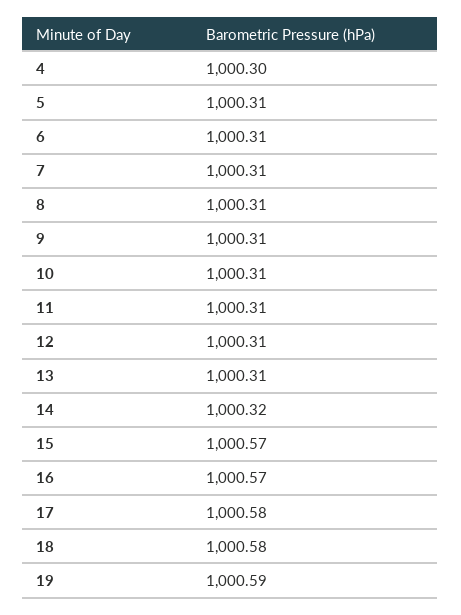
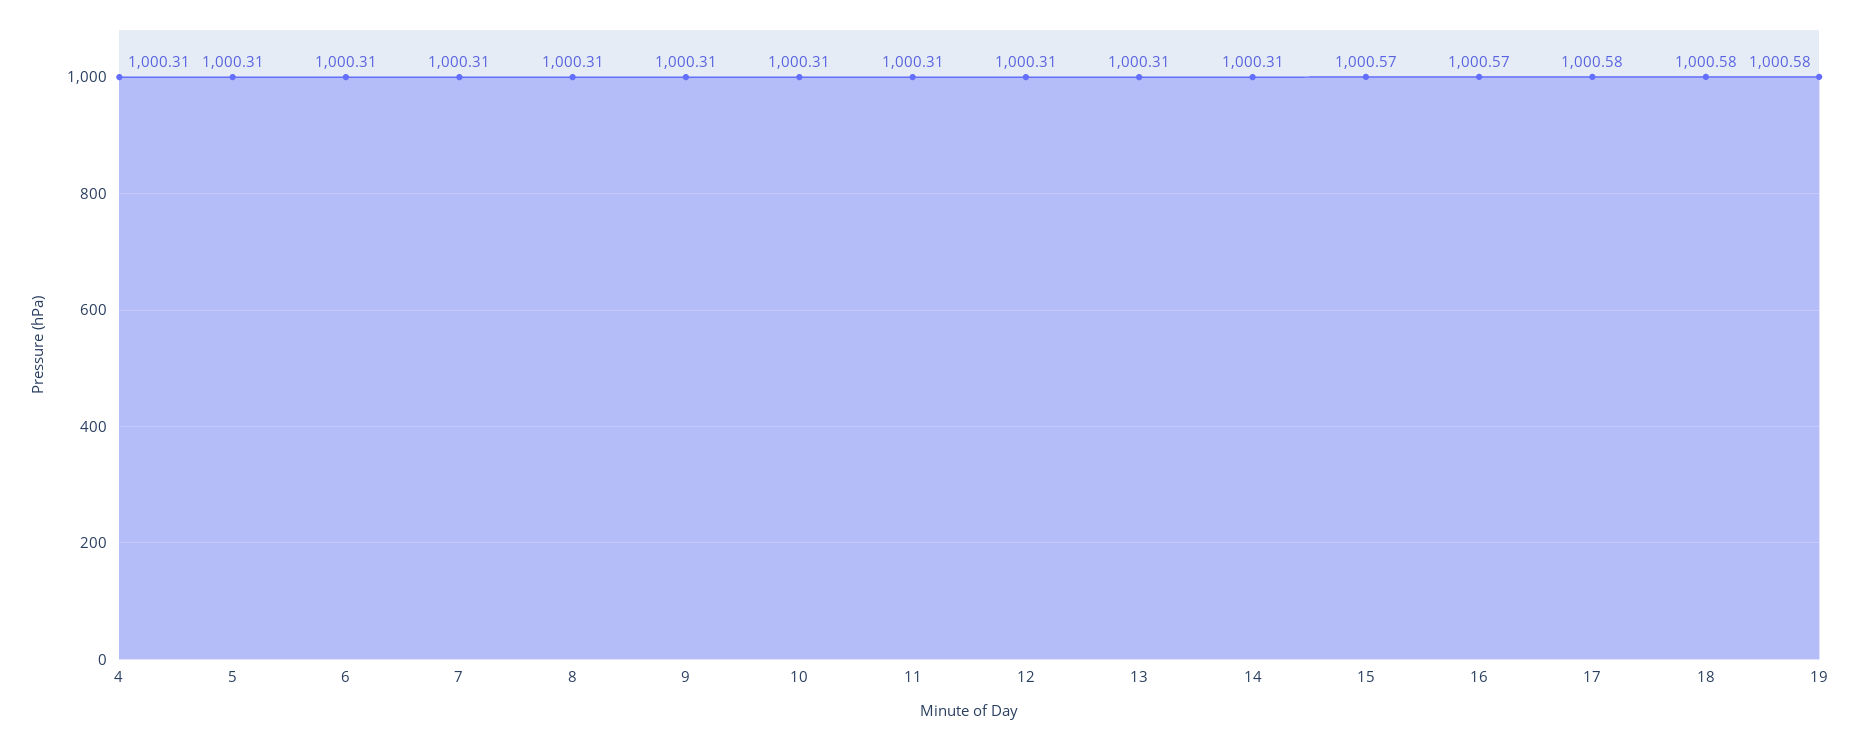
  {
-   "4": 1000.3,
+   "4": 1000.31,
    "5": 1000.31,
    "6": 1000.31,
    "7": 1000.31,
    "8": 1000.31,
    "9": 1000.31,
    "10": 1000.31,
    "11": 1000.31,
    "12": 1000.31,
    "13": 1000.31,
-   "14": 1000.32,
+   "14": 1000.31,
    "15": 1000.57,
    "16": 1000.57,
    "17": 1000.58,
    "18": 1000.58,
-   "19": 1000.59
+   "19": 1000.58
  }

